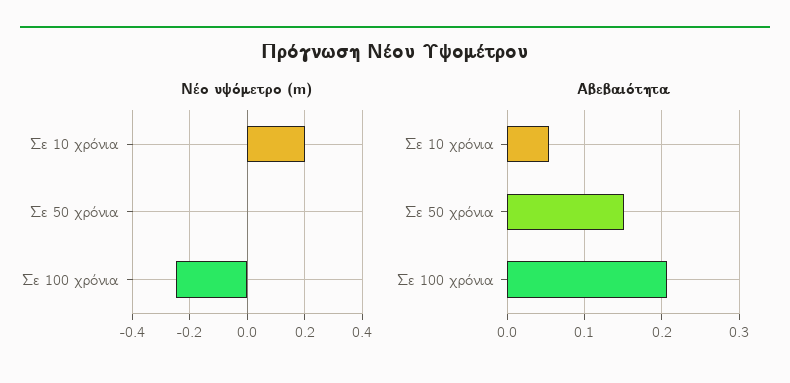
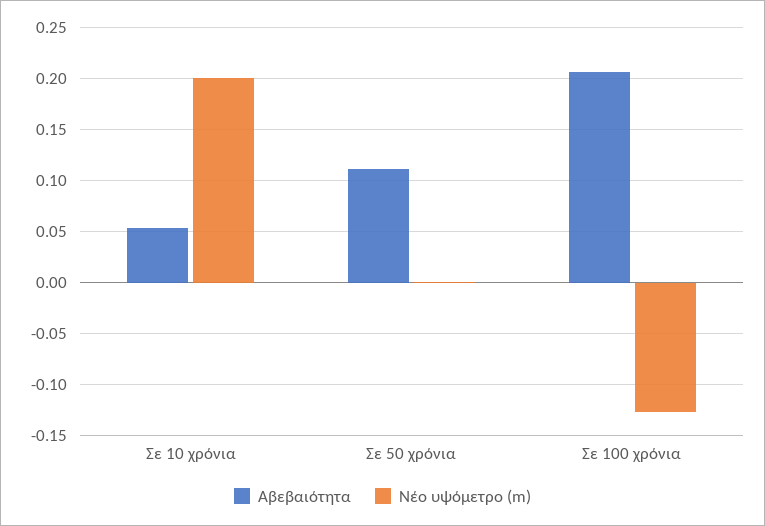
  {
    "Νέο υψόμετρο (m)": {
      "Σε 10 χρόνια": 0.2,
      "Σε 50 χρόνια": 0,
-     "Σε 100 χρόνια": -0.25
+     "Σε 100 χρόνια": -0.13
    },
    "Αβεβαιότητα": {
      "Σε 10 χρόνια": 0.05,
-     "Σε 50 χρόνια": 0.15,
+     "Σε 50 χρόνια": 0.11,
      "Σε 100 χρόνια": 0.21
    }
  }

